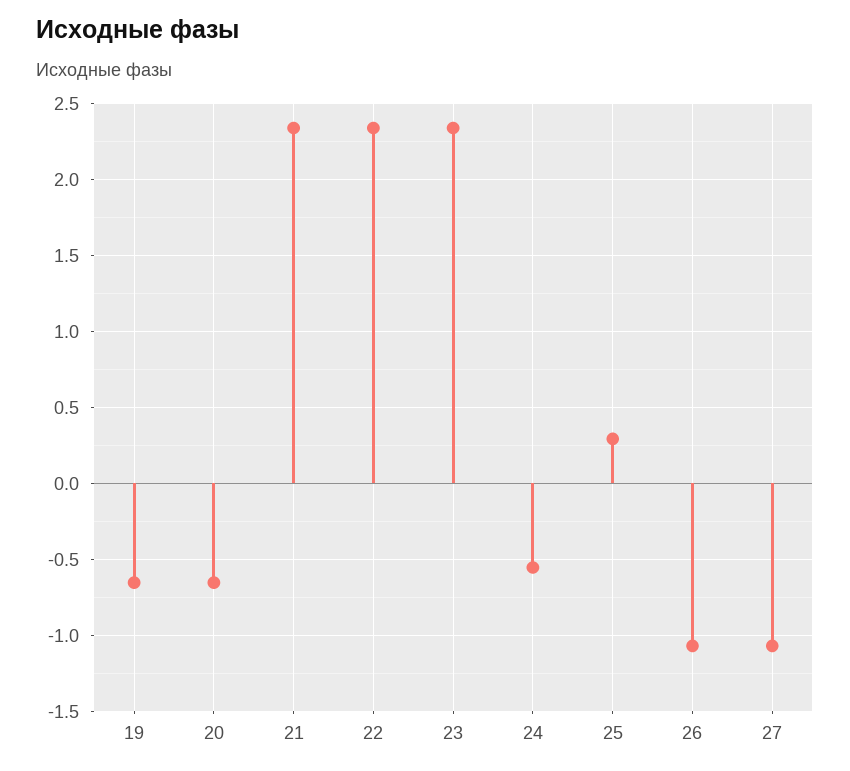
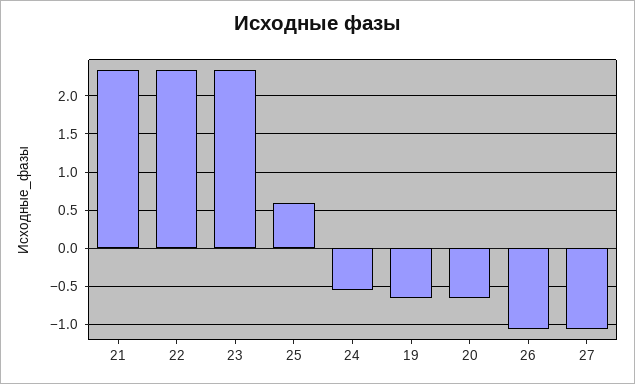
  {
    "19": -0.65,
    "20": -0.65,
    "21": 2.35,
    "22": 2.35,
    "23": 2.35,
    "24": -0.55,
-   "25": 0.3,
+   "25": 0.6,
    "26": -1.05,
    "27": -1.05
  }

